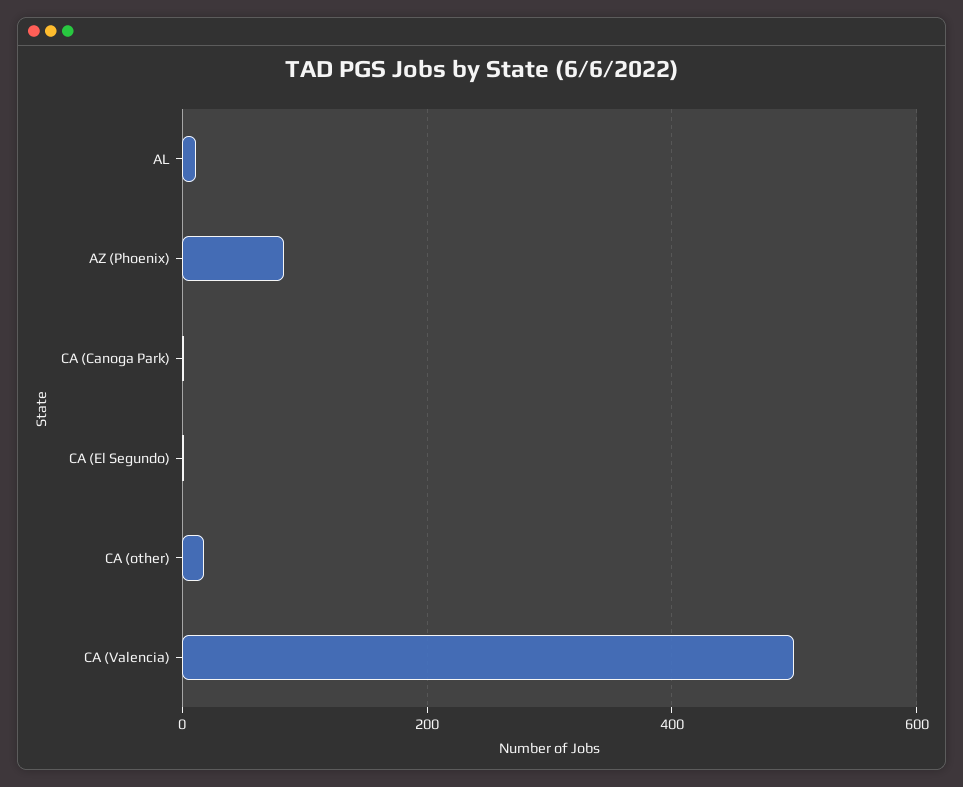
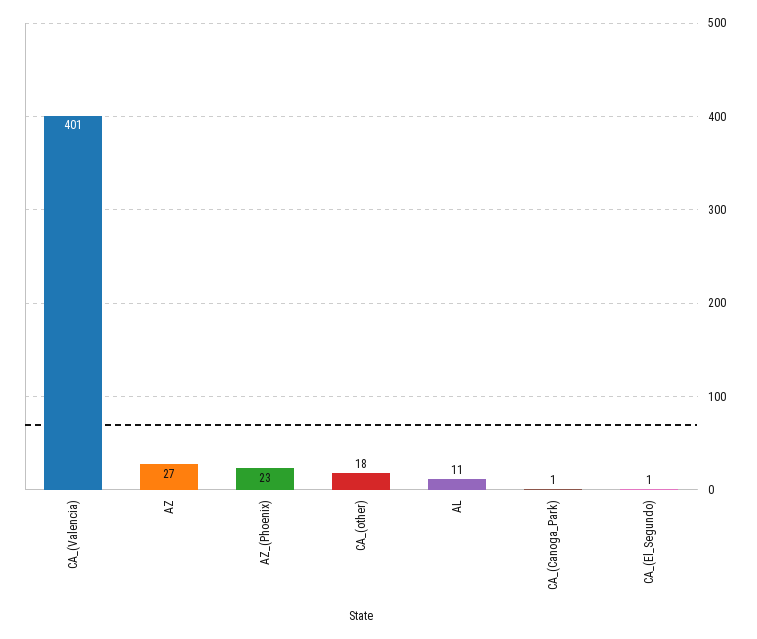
  {
    "AL": 11,
-   "AZ (Phoenix)": 80,
+   "AZ (Phoenix)": 23,
    "CA (Canoga Park)": 1,
    "CA (El Segundo)": 1,
    "CA (other)": 18,
-   "CA (Valencia)": 500
+   "CA (Valencia)": 401,
+   "AZ": 27
  }

